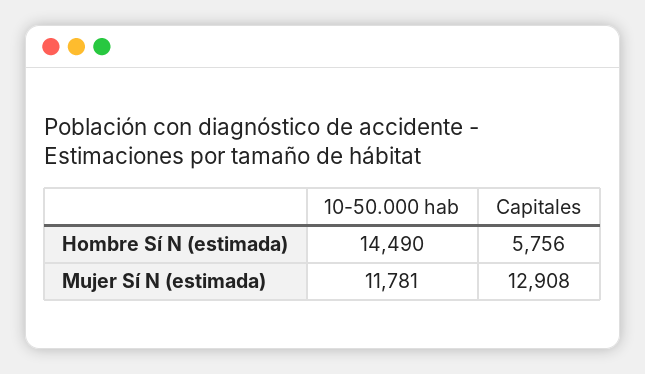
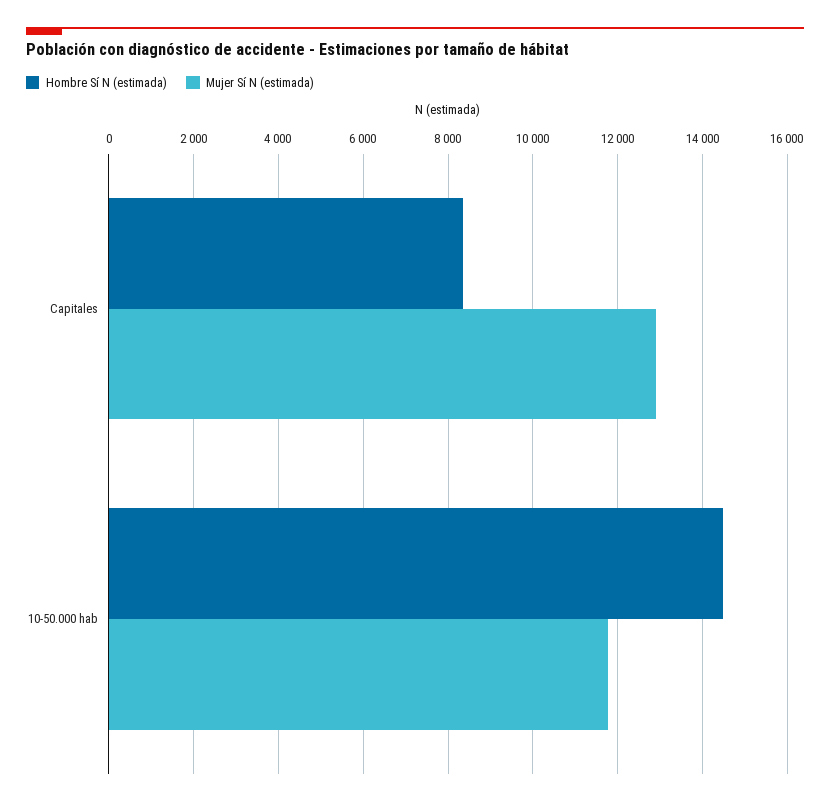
  {
    "Hombre Sí N (estimada)": {
      "10-50.000 hab": 14490,
-     "Capitales": 5756
+     "Capitales": 8400
    },
    "Mujer Sí N (estimada)": {
      "10-50.000 hab": 11781,
      "Capitales": 12908
    }
  }

